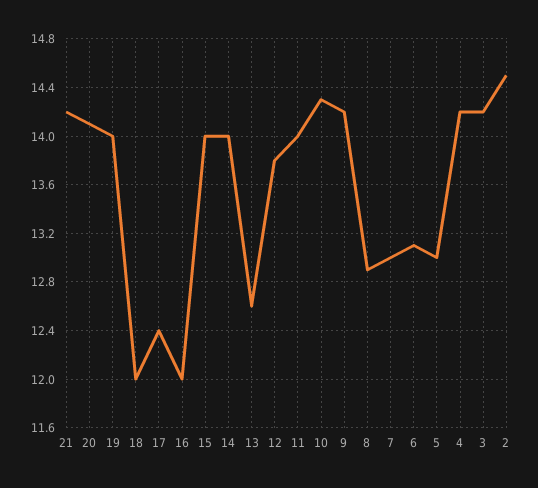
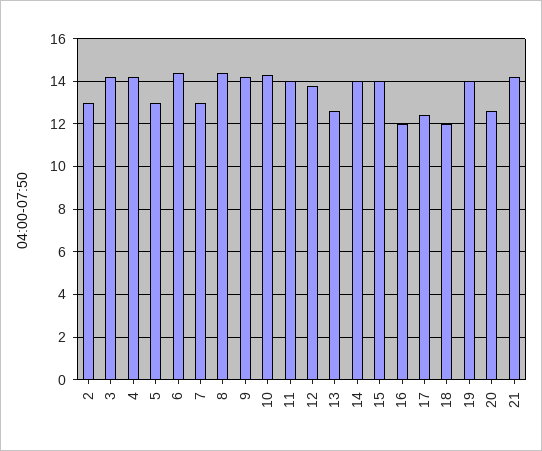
  {
    "21": 14.2,
-   "20": 14.1,
+   "20": 12.5,
    "19": 14,
    "18": 12,
    "17": 12.4,
    "16": 12,
    "15": 14,
    "14": 14,
    "13": 12.6,
    "12": 13.8,
    "11": 14,
    "10": 14.3,
    "9": 14.2,
-   "8": 12.9,
+   "8": 14.5,
    "7": 13,
-   "6": 13.1,
+   "6": 14.5,
    "5": 13,
    "4": 14.2,
    "3": 14.2,
-   "2": 14.5
+   "2": 13
  }

